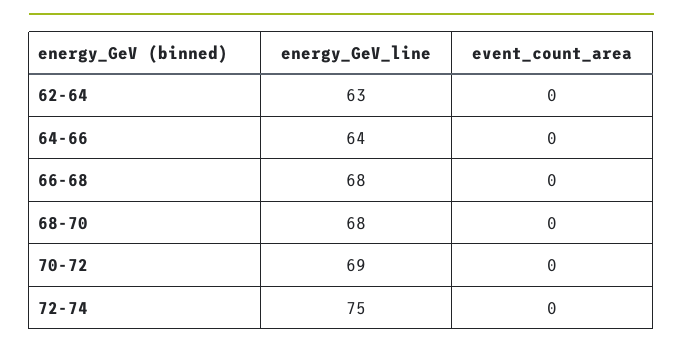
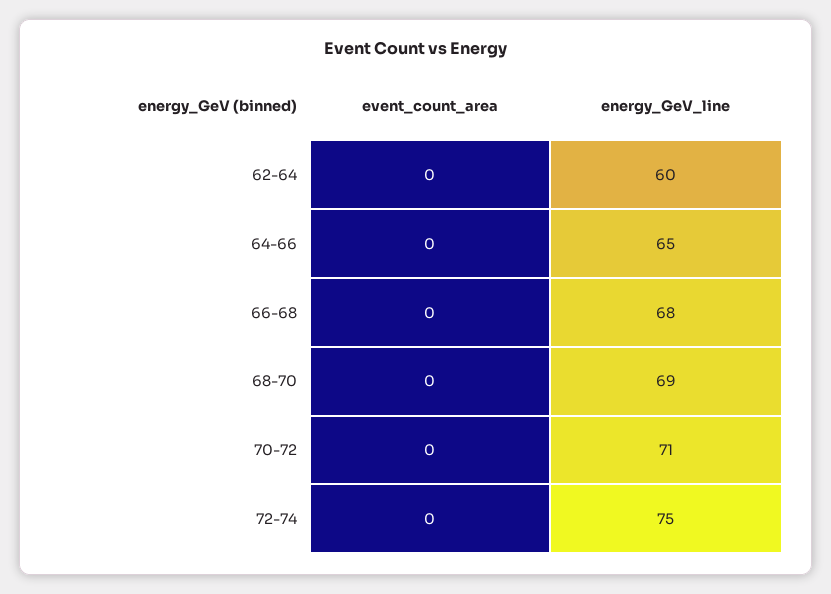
  {
    "energy_GeV_line": {
-     "62-64": 63,
+     "62-64": 60,
-     "64-66": 64,
+     "64-66": 65,
      "66-68": 68,
-     "68-70": 68,
+     "68-70": 69,
-     "70-72": 69,
+     "70-72": 71,
      "72-74": 75
    },
    "event_count_area": {
      "62-64": 0,
      "64-66": 0,
      "66-68": 0,
      "68-70": 0,
      "70-72": 0,
      "72-74": 0
    }
  }

